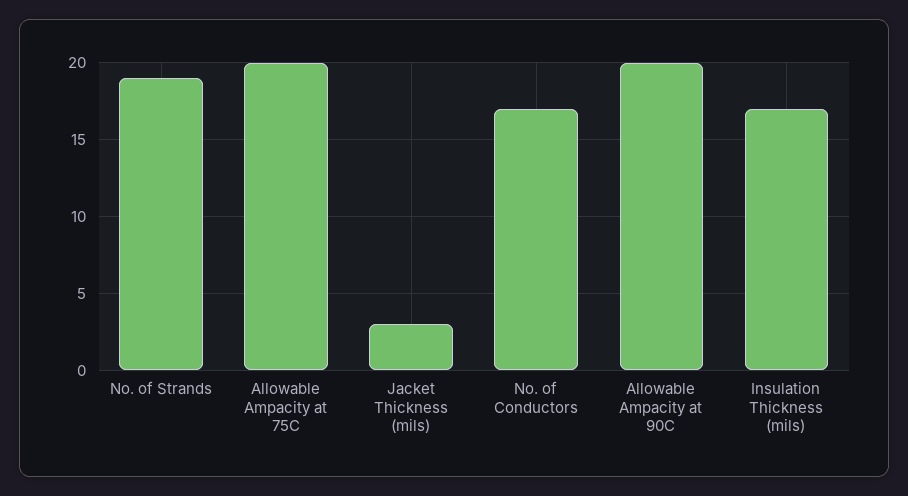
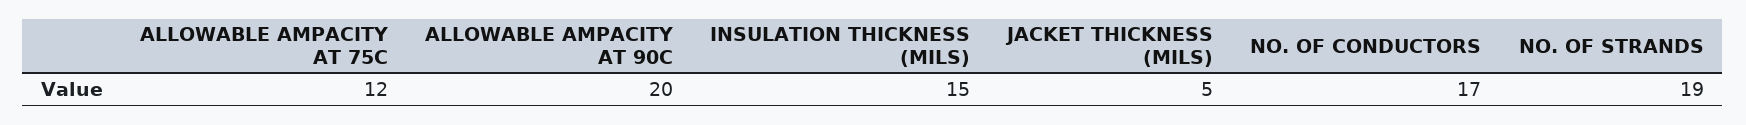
  {
    "No. of Strands": 19,
-   "Allowable Ampacity at 75C": 20,
+   "Allowable Ampacity at 75C": 12,
-   "Jacket Thickness (mils)": 3,
+   "Jacket Thickness (mils)": 5,
    "No. of Conductors": 17,
    "Allowable Ampacity at 90C": 20,
-   "Insulation Thickness (mils)": 17
+   "Insulation Thickness (mils)": 15
  }

